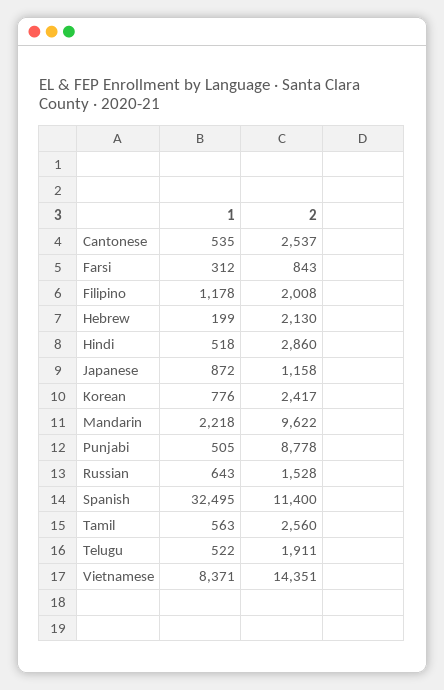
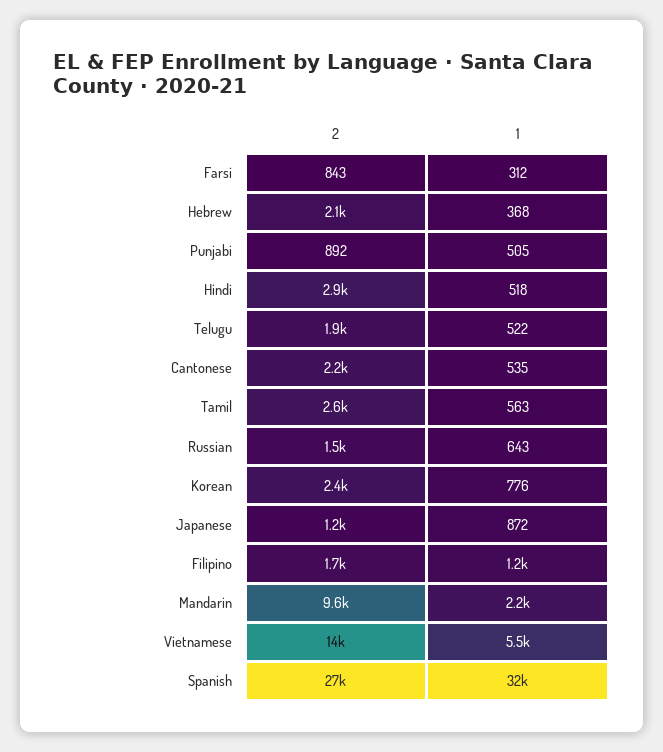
  {
    "1": {
      "Cantonese": 535,
      "Farsi": 312,
      "Filipino": 1178,
-     "Hebrew": 199,
+     "Hebrew": 368,
      "Hindi": 518,
      "Japanese": 872,
      "Korean": 776,
      "Mandarin": 2218,
      "Punjabi": 505,
      "Russian": 643,
      "Spanish": 32495,
      "Tamil": 563,
      "Telugu": 522,
-     "Vietnamese": 8371
+     "Vietnamese": 5500
    },
    "2": {
-     "Cantonese": 2537,
+     "Cantonese": 2200,
      "Farsi": 843,
-     "Filipino": 2008,
+     "Filipino": 1700,
      "Hebrew": 2130,
      "Hindi": 2860,
      "Japanese": 1158,
      "Korean": 2417,
      "Mandarin": 9622,
-     "Punjabi": 8778,
+     "Punjabi": 892,
      "Russian": 1528,
-     "Spanish": 11400,
+     "Spanish": 27000,
      "Tamil": 2560,
      "Telugu": 1911,
      "Vietnamese": 14351
    }
  }

